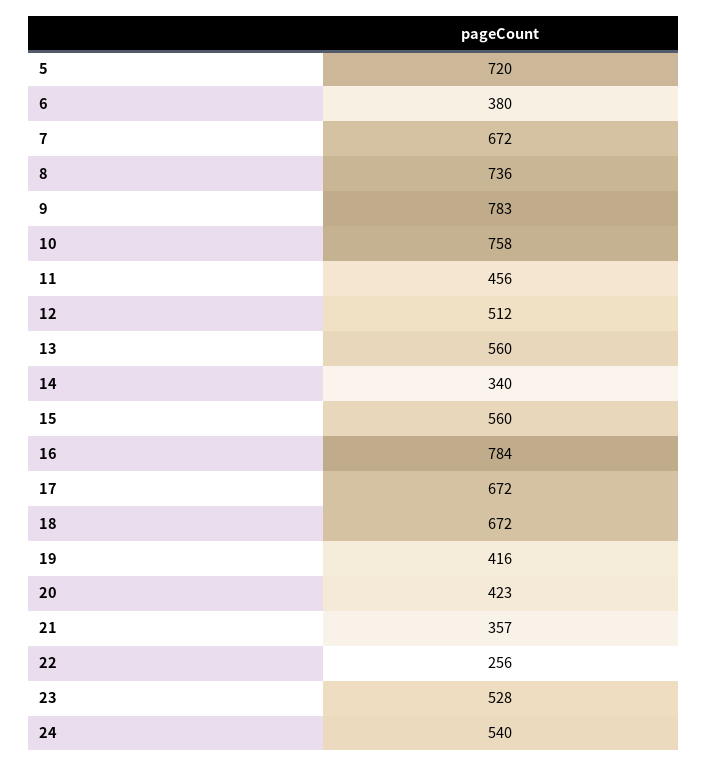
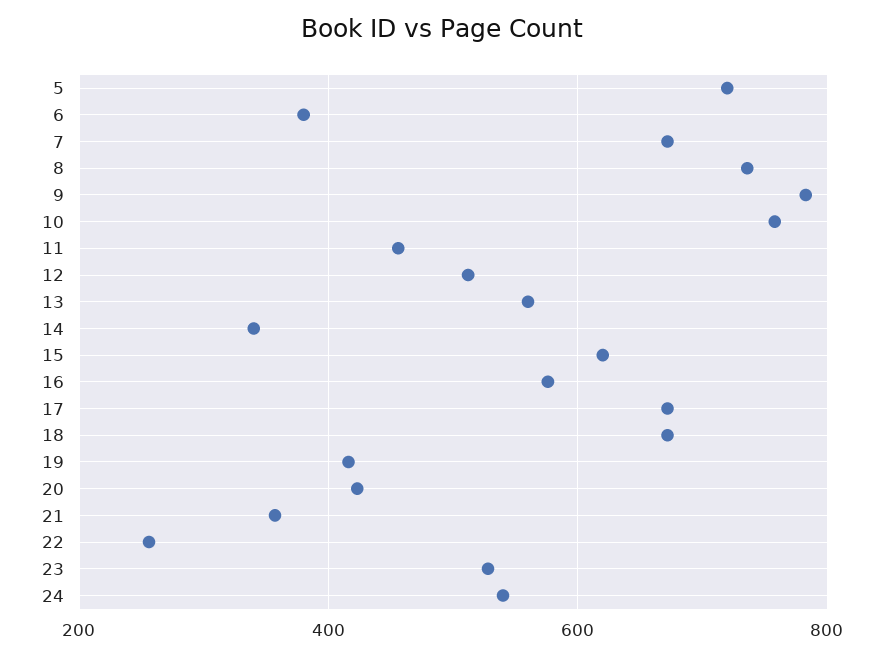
  {
    "5": 720,
    "6": 380,
    "7": 672,
    "8": 736,
    "9": 783,
    "10": 758,
    "11": 456,
    "12": 512,
    "13": 560,
    "14": 340,
-   "15": 560,
+   "15": 620,
-   "16": 784,
+   "16": 580,
    "17": 672,
    "18": 672,
    "19": 416,
    "20": 423,
    "21": 357,
    "22": 256,
    "23": 528,
    "24": 540
  }

